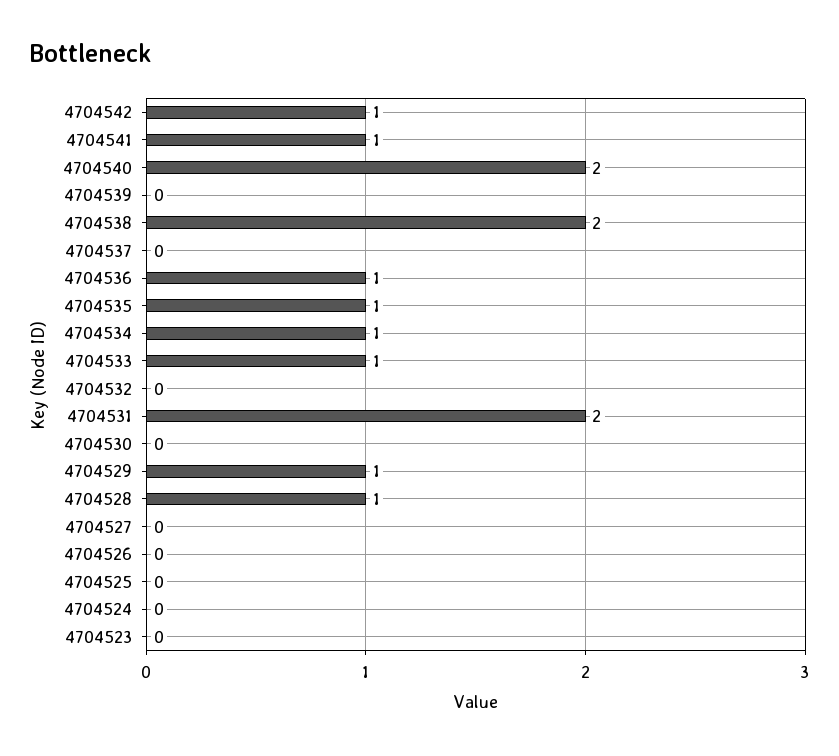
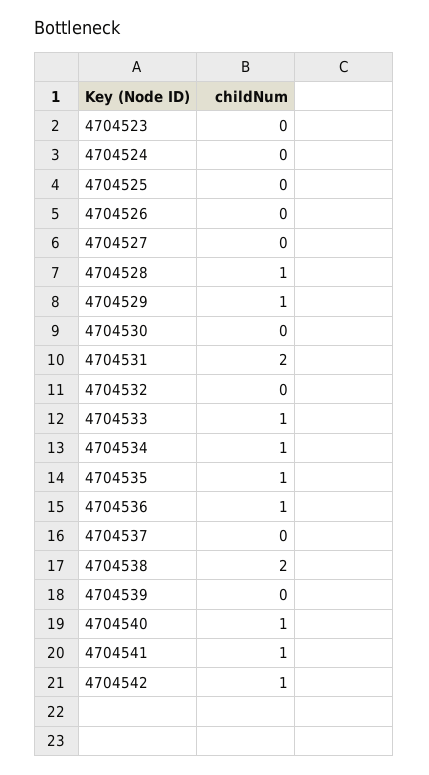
  {
    "4704542": 1,
    "4704541": 1,
-   "4704540": 2,
+   "4704540": 1,
    "4704539": 0,
    "4704538": 2,
    "4704537": 0,
    "4704536": 1,
    "4704535": 1,
    "4704534": 1,
    "4704533": 1,
    "4704532": 0,
    "4704531": 2,
    "4704530": 0,
    "4704529": 1,
    "4704528": 1,
    "4704527": 0,
    "4704526": 0,
    "4704525": 0,
    "4704524": 0,
    "4704523": 0
  }

